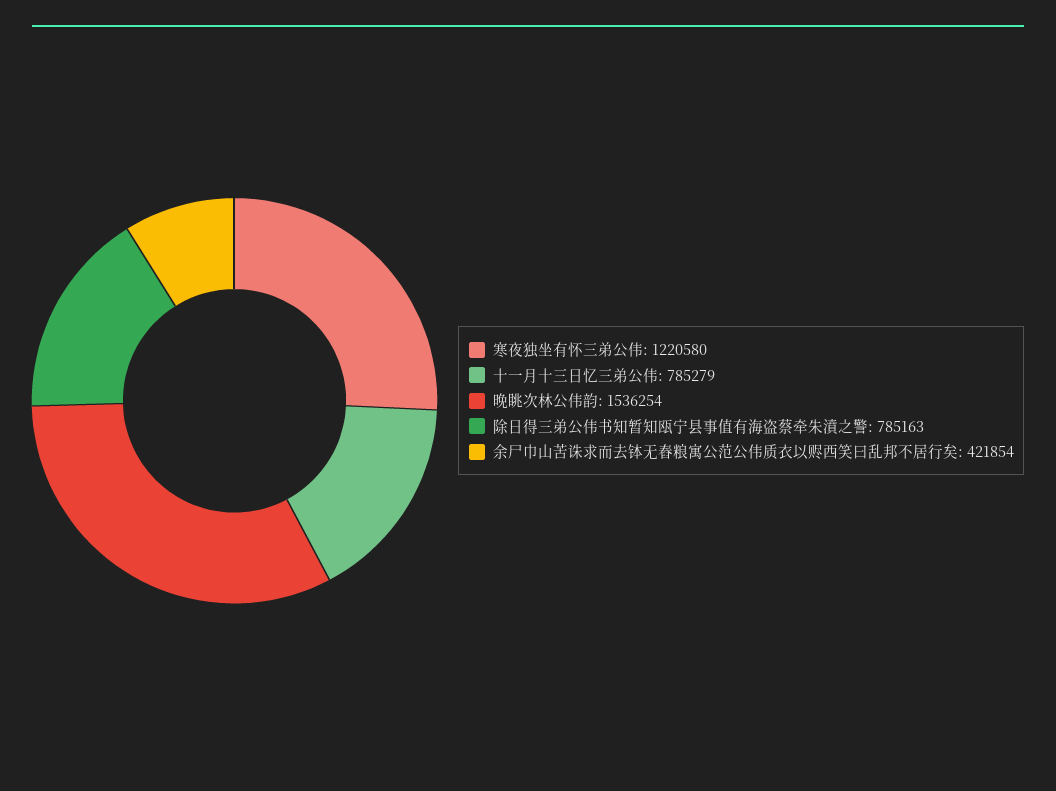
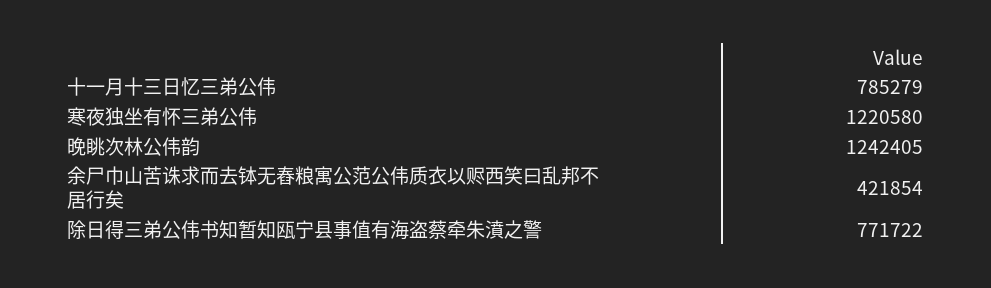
  {
    "寒夜独坐有怀三弟公伟": 1220580,
    "十一月十三日忆三弟公伟": 785279,
-   "晚眺次林公伟韵": 1536254,
+   "晚眺次林公伟韵": 1242405,
-   "除日得三弟公伟书知暂知瓯宁县事值有海盗蔡牵朱濆之警": 785163,
+   "除日得三弟公伟书知暂知瓯宁县事值有海盗蔡牵朱濆之警": 771722,
    "余尸巾山苦诛求而去钵无舂粮寓公范公伟质衣以赆西笑曰乱邦不居行矣": 421854
  }

